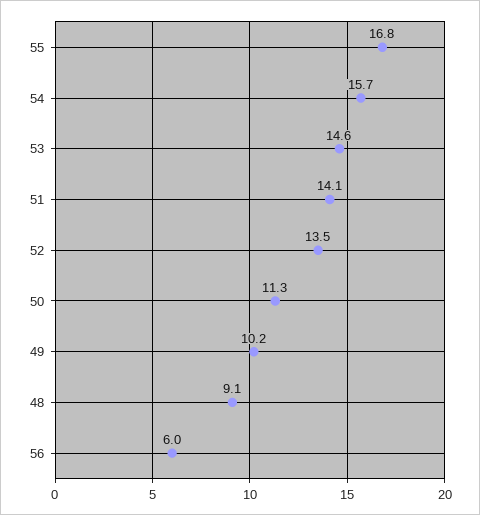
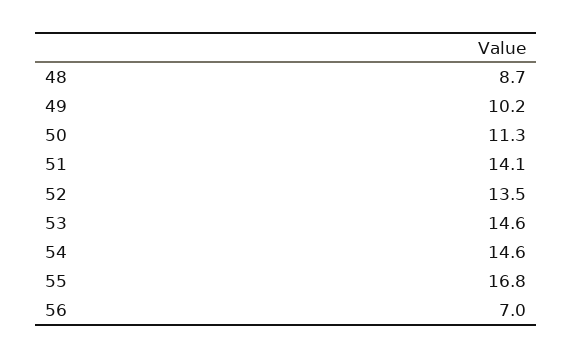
  {
    "55": 16.8,
-   "54": 15.7,
+   "54": 14.6,
    "53": 14.6,
    "51": 14.1,
    "52": 13.5,
    "50": 11.3,
    "49": 10.2,
-   "48": 9.1,
+   "48": 8.7,
-   "56": 6
+   "56": 7
  }

